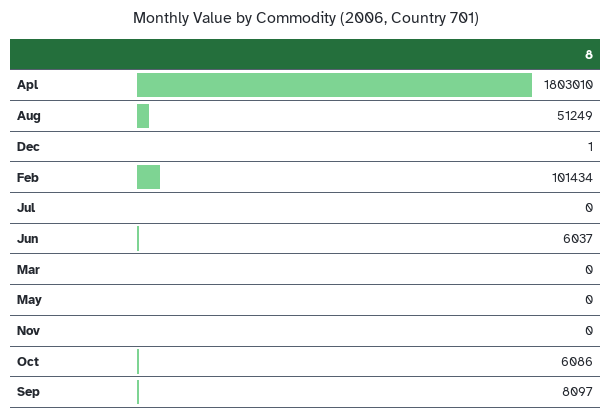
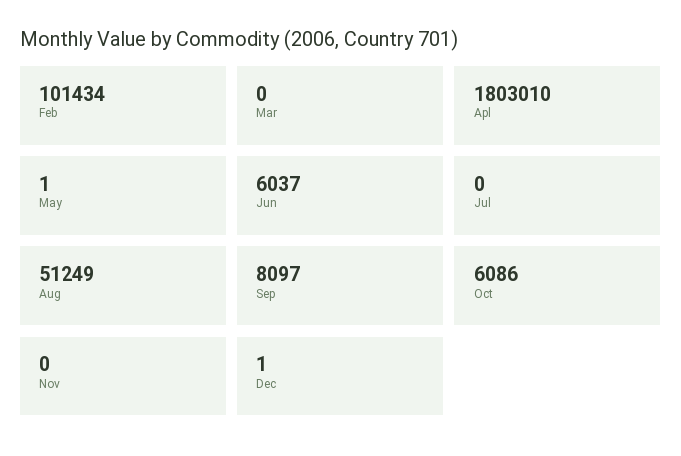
  {
    "Apl": 1803010,
    "Aug": 51249,
    "Dec": 1,
    "Feb": 101434,
    "Jul": 0,
    "Jun": 6037,
    "Mar": 0,
-   "May": 0,
+   "May": 1,
    "Nov": 0,
    "Oct": 6086,
    "Sep": 8097
  }

